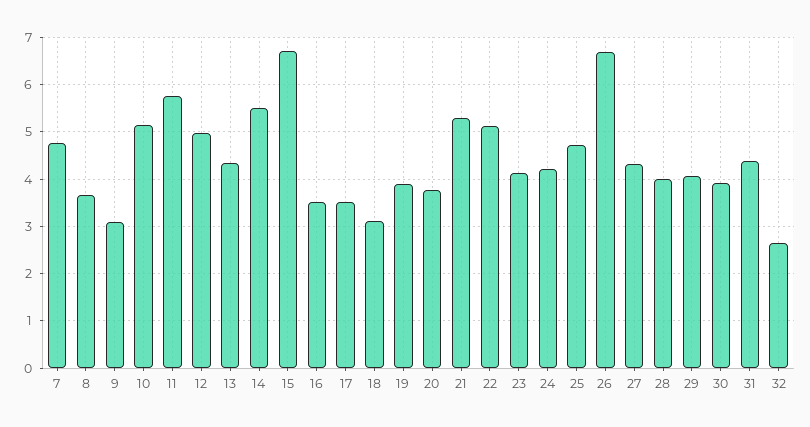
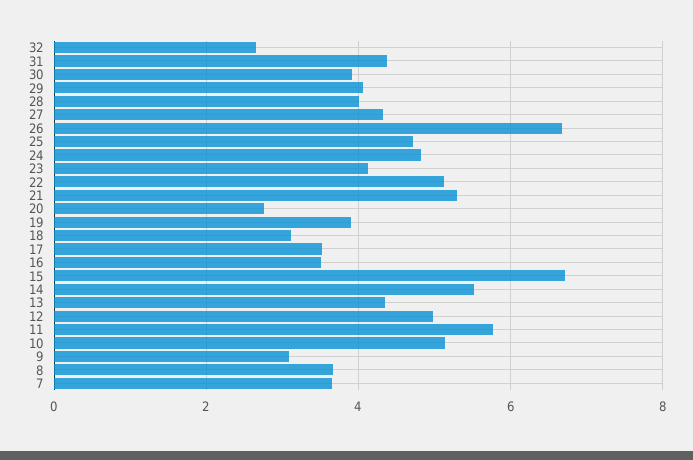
  {
-   "7": 4.8,
+   "7": 3.6,
    "8": 3.6,
    "9": 3,
    "10": 5.2,
    "11": 5.8,
    "12": 5,
    "13": 4.4,
    "14": 5.6,
    "15": 6.8,
    "16": 3.6,
    "17": 3.6,
    "18": 3.2,
    "19": 4,
-   "20": 3.8,
+   "20": 2.8,
    "21": 5.2,
    "22": 5.2,
    "23": 4.2,
-   "24": 4.2,
+   "24": 4.8,
    "25": 4.8,
    "26": 6.6,
    "27": 4.4,
    "28": 4,
    "29": 4,
    "30": 4,
    "31": 4.4,
    "32": 2.6
  }

